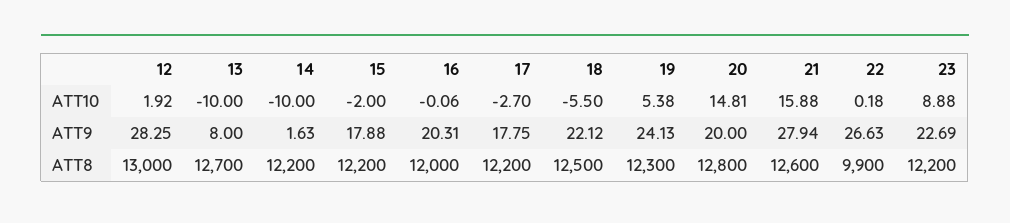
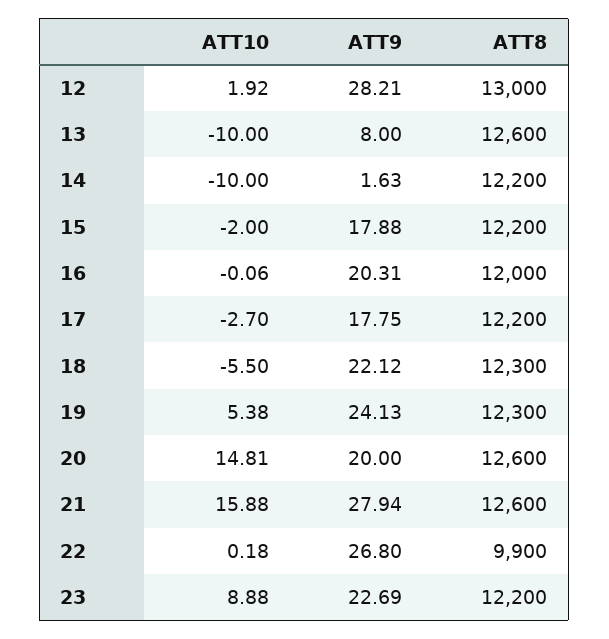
  {
    "12": {
      "ATT10": 1.92,
-     "ATT9": 28.25,
+     "ATT9": 28.21,
      "ATT8": 13000
    },
    "13": {
      "ATT10": -10,
      "ATT9": 8,
-     "ATT8": 12700
+     "ATT8": 12600
    },
    "14": {
      "ATT10": -10,
      "ATT9": 1.63,
      "ATT8": 12200
    },
    "15": {
      "ATT10": -2,
      "ATT9": 17.88,
      "ATT8": 12200
    },
    "16": {
      "ATT10": -0.06,
      "ATT9": 20.31,
      "ATT8": 12000
    },
    "17": {
      "ATT10": -2.7,
      "ATT9": 17.75,
      "ATT8": 12200
    },
    "18": {
      "ATT10": -5.5,
      "ATT9": 22.12,
-     "ATT8": 12500
+     "ATT8": 12300
    },
    "19": {
      "ATT10": 5.38,
      "ATT9": 24.13,
      "ATT8": 12300
    },
    "20": {
      "ATT10": 14.81,
      "ATT9": 20,
-     "ATT8": 12800
+     "ATT8": 12600
    },
    "21": {
      "ATT10": 15.88,
      "ATT9": 27.94,
      "ATT8": 12600
    },
    "22": {
      "ATT10": 0.18,
-     "ATT9": 26.63,
+     "ATT9": 26.8,
      "ATT8": 9900
    },
    "23": {
      "ATT10": 8.88,
      "ATT9": 22.69,
      "ATT8": 12200
    }
  }

